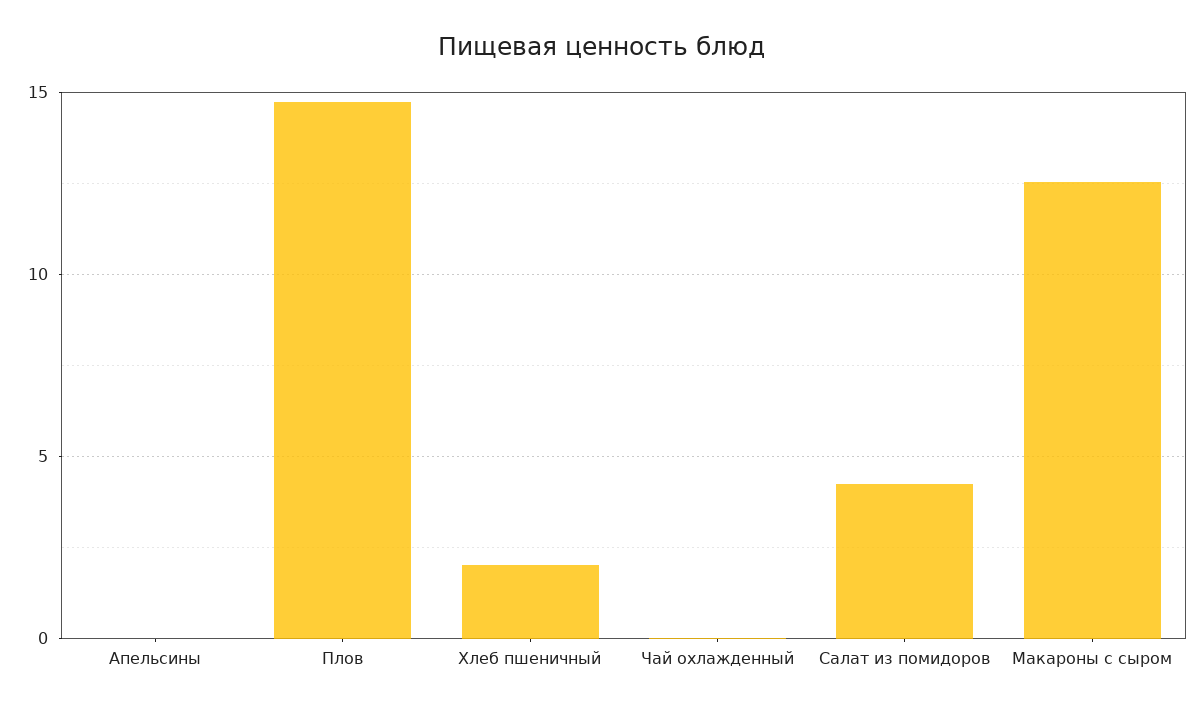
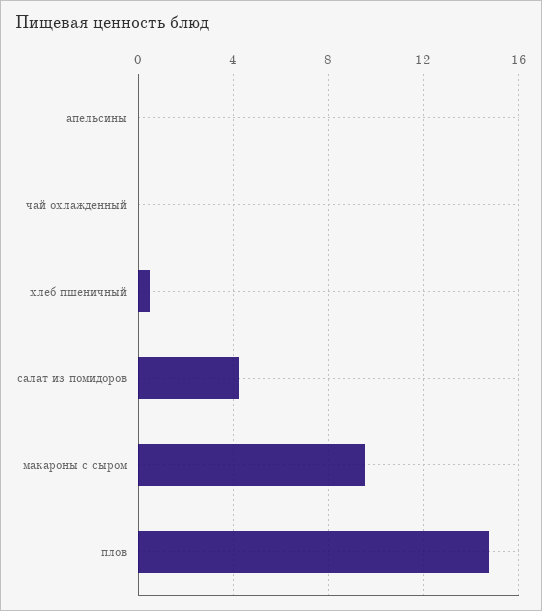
  {
    "Апельсины": 0,
    "Плов": 15,
-   "Хлеб пшеничный": 2,
+   "Хлеб пшеничный": 0.5,
    "Чай охлажденный": 0,
    "Салат из помидоров": 4.5,
-   "Макароны с сыром": 12.5
+   "Макароны с сыром": 9.5
  }

